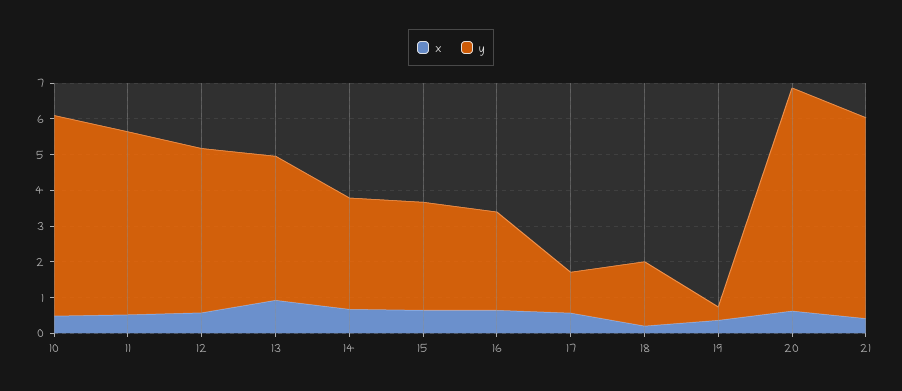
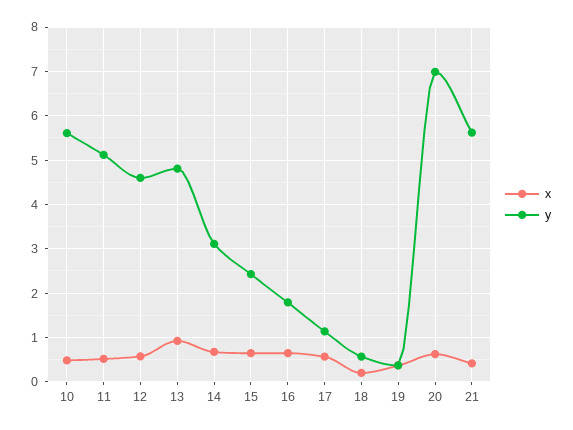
  {
    "x": {
      "10": 0.4,
      "11": 0.6,
      "12": 0.6,
      "13": 1,
      "14": 0.6,
      "15": 0.6,
      "16": 0.6,
      "17": 0.6,
      "18": 0.2,
      "19": 0.4,
      "20": 0.6,
      "21": 0.4
    },
    "y": {
      "10": 5.6,
      "11": 5.2,
      "12": 4.6,
-     "13": 4,
+     "13": 4.8,
      "14": 3.2,
-     "15": 3,
+     "15": 2.4,
-     "16": 2.75,
+     "16": 1.8,
      "17": 1.2,
-     "18": 1.75,
+     "18": 0.6,
      "19": 0.4,
-     "20": 6.25,
+     "20": 7,
      "21": 5.6
    }
  }

